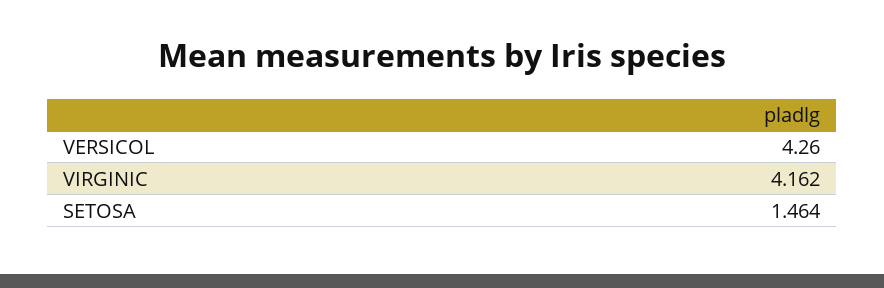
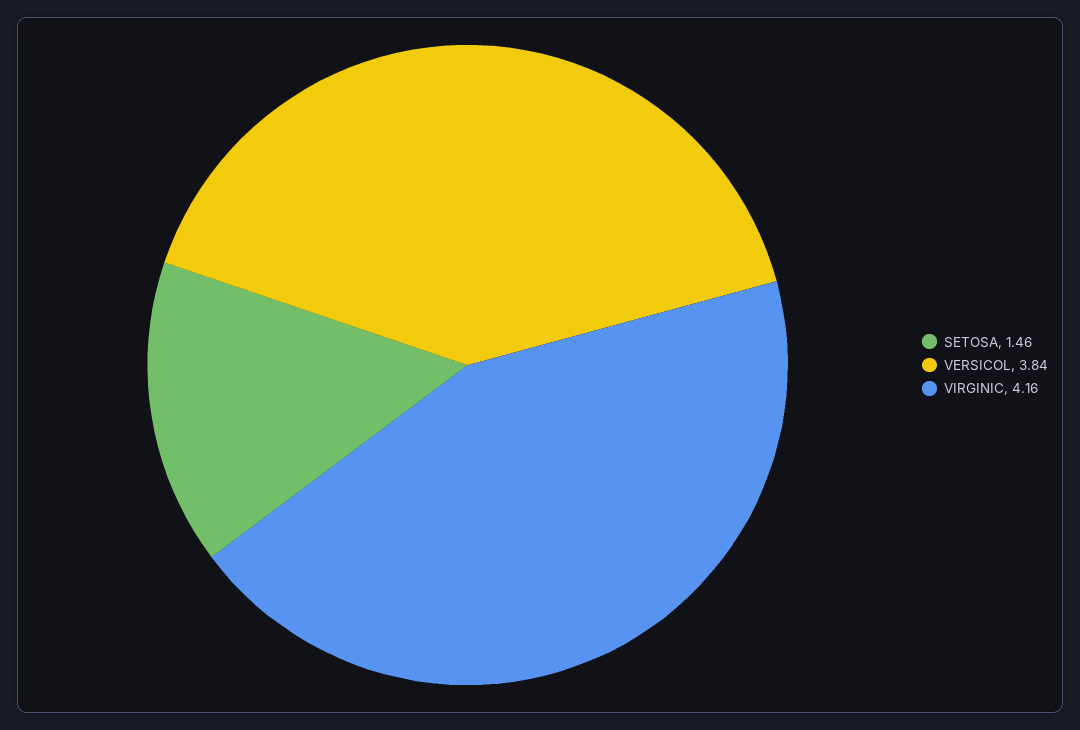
  {
-   "VERSICOL": 4.26,
+   "VERSICOL": 3.84,
    "VIRGINIC": 4.162,
    "SETOSA": 1.464
  }

